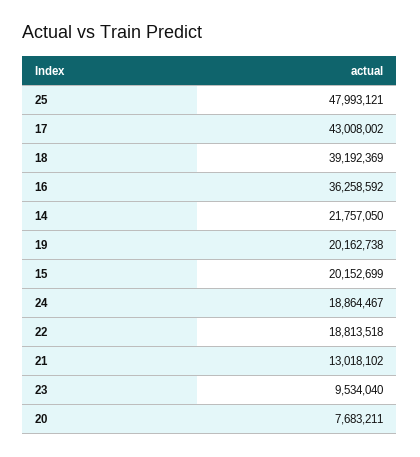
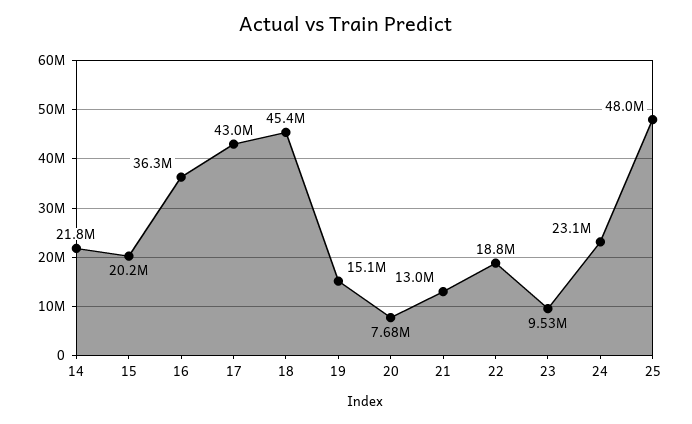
  {
    "25": 47993121,
    "17": 43008002,
-   "18": 39192369,
+   "18": 45400000,
    "16": 36258592,
    "14": 21757050,
-   "19": 20162738,
+   "19": 15100000,
    "15": 20152699,
-   "24": 18864467,
+   "24": 23100000,
    "22": 18813518,
    "21": 13018102,
    "23": 9534040,
    "20": 7683211
  }

